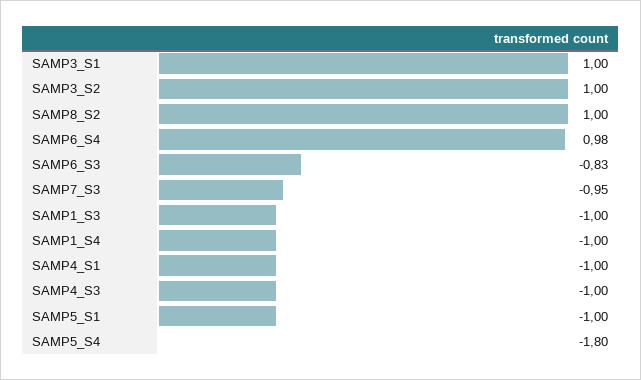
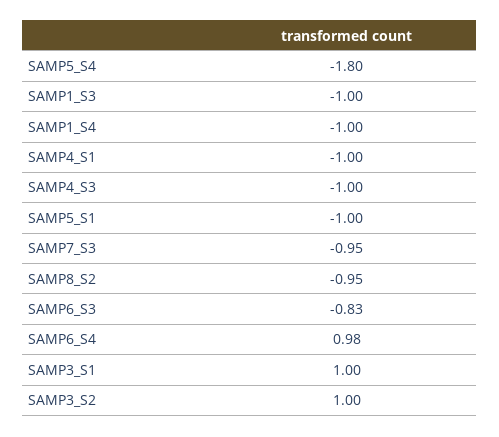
  {
    "SAMP3_S1": 1,
    "SAMP3_S2": 1,
-   "SAMP8_S2": 1,
+   "SAMP8_S2": -0.95,
    "SAMP6_S4": 0.98,
    "SAMP6_S3": -0.83,
    "SAMP7_S3": -0.95,
    "SAMP1_S3": -1,
    "SAMP1_S4": -1,
    "SAMP4_S1": -1,
    "SAMP4_S3": -1,
    "SAMP5_S1": -1,
    "SAMP5_S4": -1.8
  }

